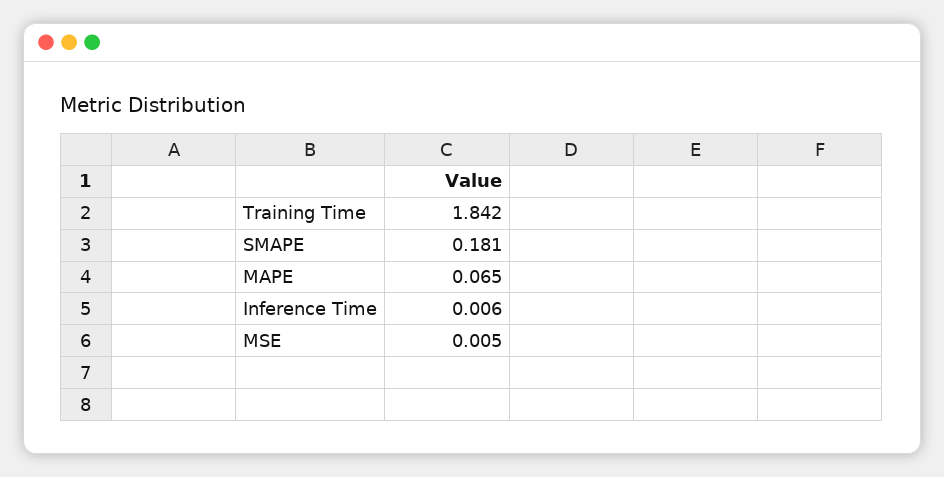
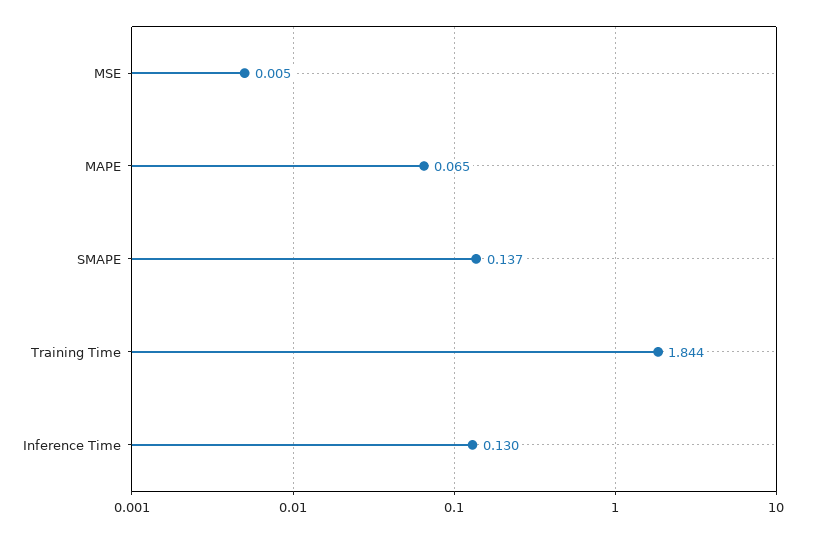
  {
-   "Training Time": 1.842,
+   "Training Time": 1.844,
-   "SMAPE": 0.181,
+   "SMAPE": 0.137,
    "MAPE": 0.065,
-   "Inference Time": 0.006,
+   "Inference Time": 0.13,
    "MSE": 0.005
  }

